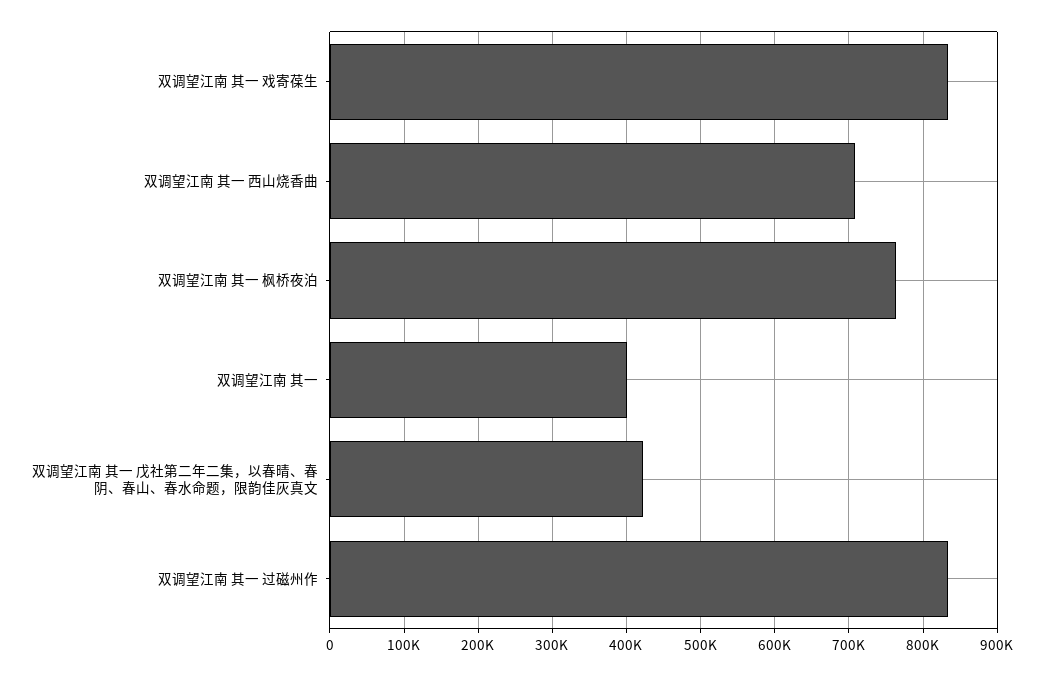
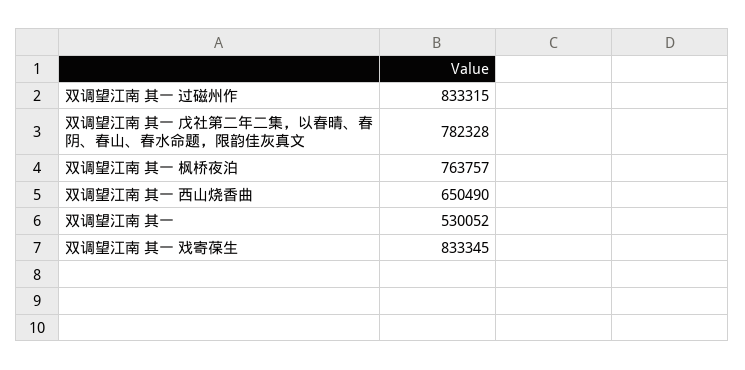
  {
    "双调望江南 其一 戏寄葆生": 833345,
-   "双调望江南 其一 西山烧香曲": 710000,
+   "双调望江南 其一 西山烧香曲": 650490,
    "双调望江南 其一 枫桥夜泊": 763757,
-   "双调望江南 其一": 400000,
+   "双调望江南 其一": 530052,
-   "双调望江南 其一 戊社第二年二集，以春晴、春阴、春山、春水命题，限韵佳灰真文": 420000,
+   "双调望江南 其一 戊社第二年二集，以春晴、春阴、春山、春水命题，限韵佳灰真文": 782328,
    "双调望江南 其一 过磁州作": 833315
  }

